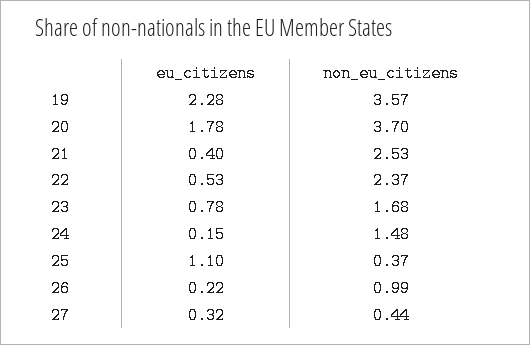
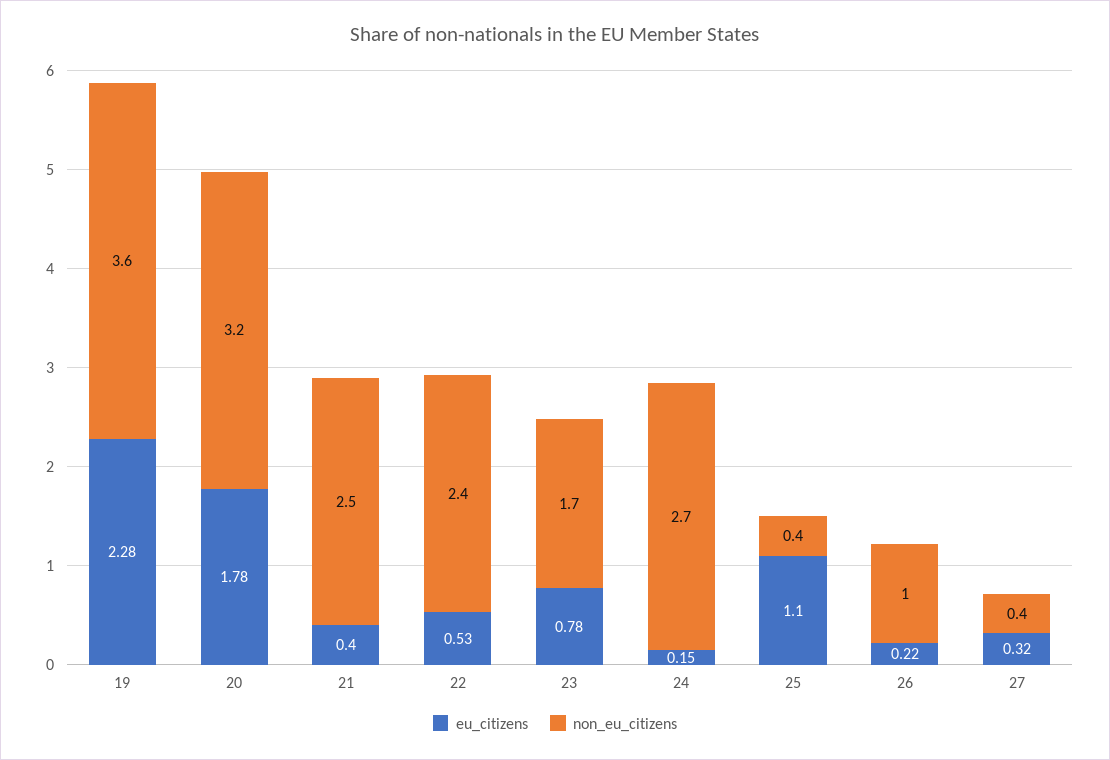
  {
    "eu_citizens": {
      "19": 2.28,
      "20": 1.78,
      "21": 0.4,
      "22": 0.53,
      "23": 0.78,
      "24": 0.15,
      "25": 1.1,
      "26": 0.22,
      "27": 0.32
    },
    "non_eu_citizens": {
      "19": 3.57,
-     "20": 3.7,
+     "20": 3.2,
      "21": 2.53,
      "22": 2.37,
      "23": 1.68,
-     "24": 1.48,
+     "24": 2.7,
      "25": 0.37,
      "26": 0.99,
      "27": 0.44
    }
  }

